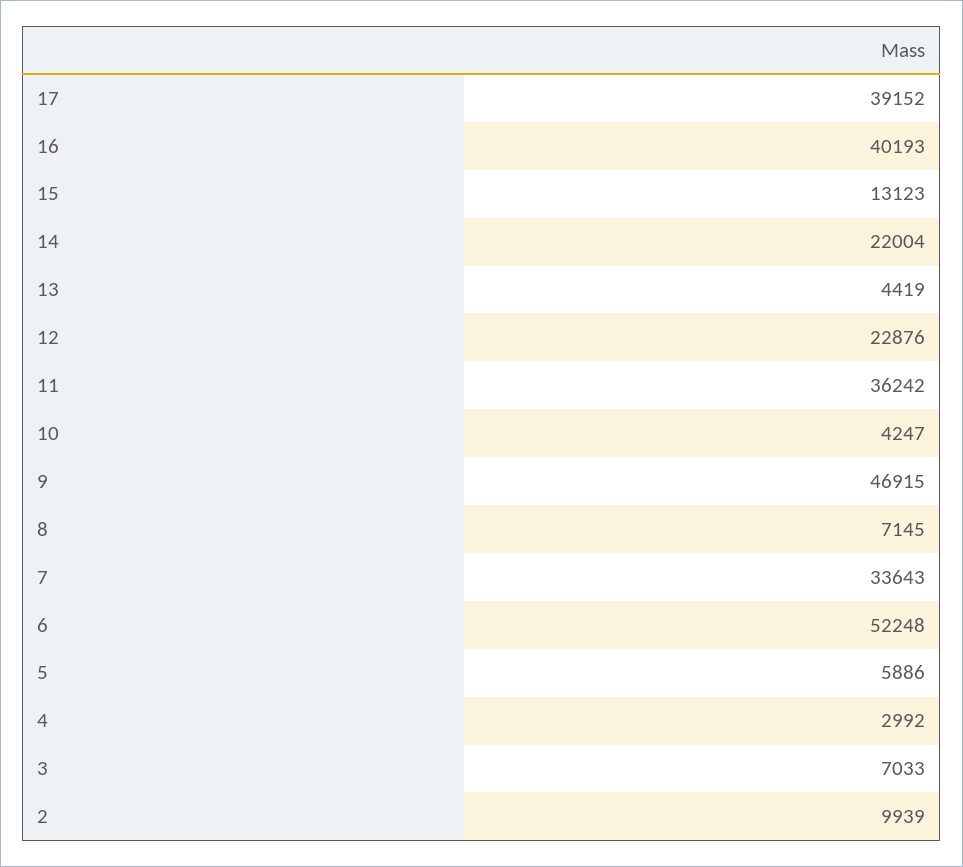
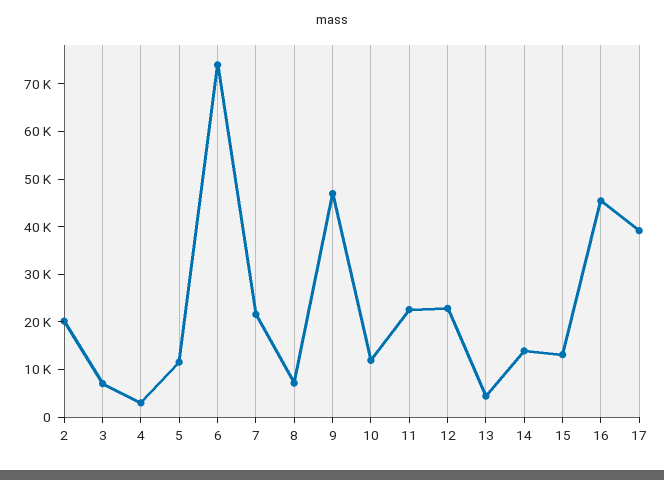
  {
    "17": 39152,
-   "16": 40193,
+   "16": 46000,
    "15": 13123,
-   "14": 22004,
+   "14": 14000,
    "13": 4419,
    "12": 22876,
-   "11": 36242,
+   "11": 22000,
-   "10": 4247,
+   "10": 12000,
    "9": 46915,
    "8": 7145,
-   "7": 33643,
+   "7": 22000,
-   "6": 52248,
+   "6": 74000,
-   "5": 5886,
+   "5": 12000,
    "4": 2992,
    "3": 7033,
-   "2": 9939
+   "2": 20000
  }

